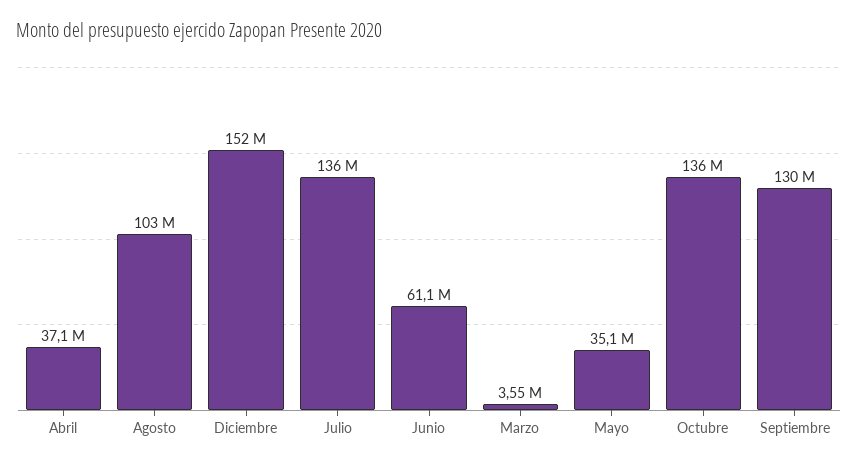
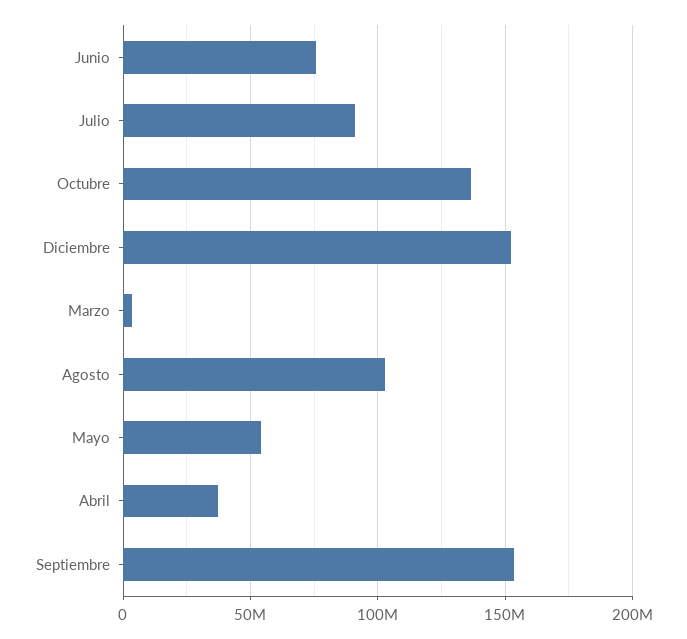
  {
    "Abril": 37100000,
    "Agosto": 103000000,
    "Diciembre": 152000000,
-   "Julio": 136000000,
+   "Julio": 90000000,
-   "Junio": 61100000,
+   "Junio": 75000000,
    "Marzo": 3550000,
-   "Mayo": 35100000,
+   "Mayo": 55000000,
    "Octubre": 136000000,
-   "Septiembre": 130000000
+   "Septiembre": 155000000
  }

